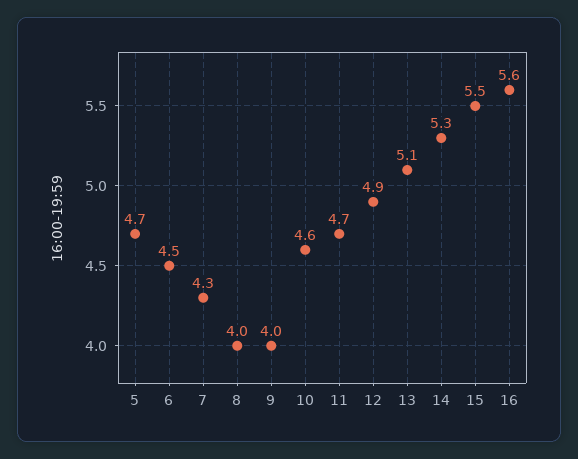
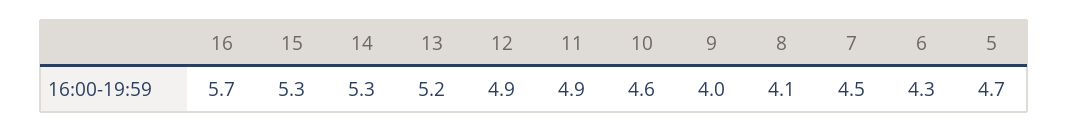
  {
    "5": 4.7,
-   "6": 4.5,
+   "6": 4.3,
-   "7": 4.3,
+   "7": 4.5,
-   "8": 4,
+   "8": 4.1,
    "9": 4,
    "10": 4.6,
-   "11": 4.7,
+   "11": 4.9,
    "12": 4.9,
-   "13": 5.1,
+   "13": 5.2,
    "14": 5.3,
-   "15": 5.5,
+   "15": 5.3,
-   "16": 5.6
+   "16": 5.7
  }

